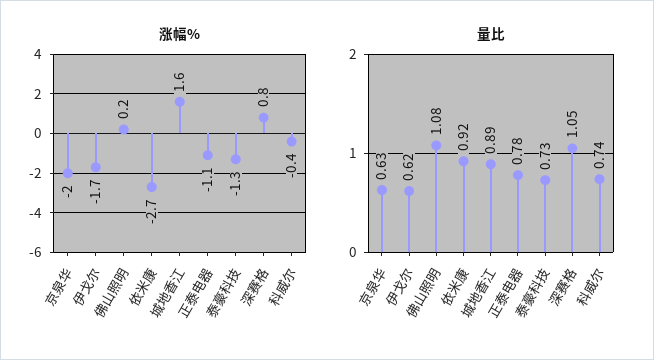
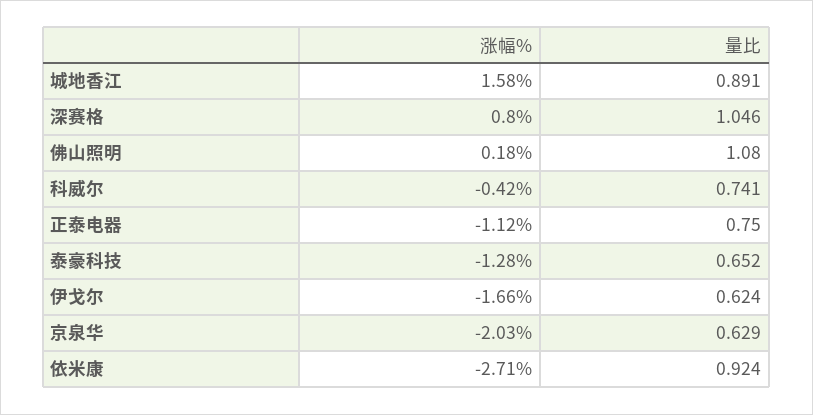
  {
    "涨幅%": {
      "京泉华": -2.03,
      "伊戈尔": -1.66,
      "佛山照明": 0.18,
      "依米康": -2.71,
      "城地香江": 1.58,
      "正泰电器": -1.12,
      "泰豪科技": -1.28,
      "深赛格": 0.8,
      "科威尔": -0.42
    },
    "量比": {
      "京泉华": 0.629,
      "伊戈尔": 0.624,
      "佛山照明": 1.08,
      "依米康": 0.924,
      "城地香江": 0.891,
-     "正泰电器": 0.78,
+     "正泰电器": 0.75,
-     "泰豪科技": 0.73,
+     "泰豪科技": 0.652,
      "深赛格": 1.046,
      "科威尔": 0.741
    }
  }

